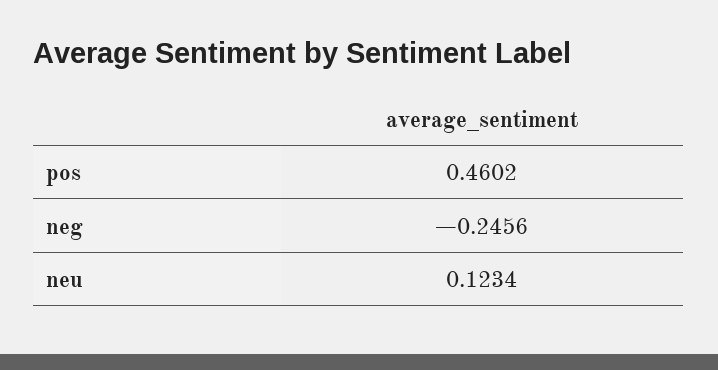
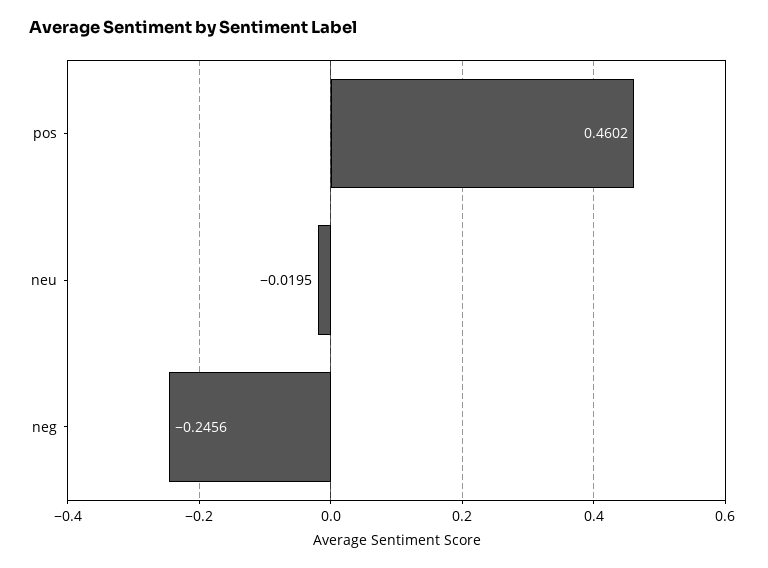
  {
    "pos": 0.4602,
    "neg": -0.2456,
-   "neu": 0.1234
+   "neu": -0.0195
  }

